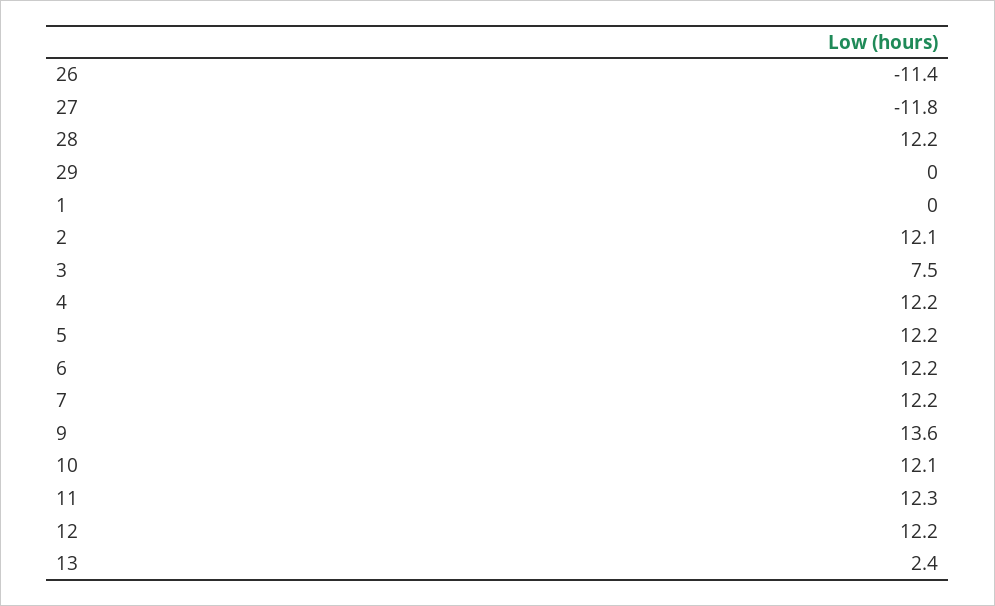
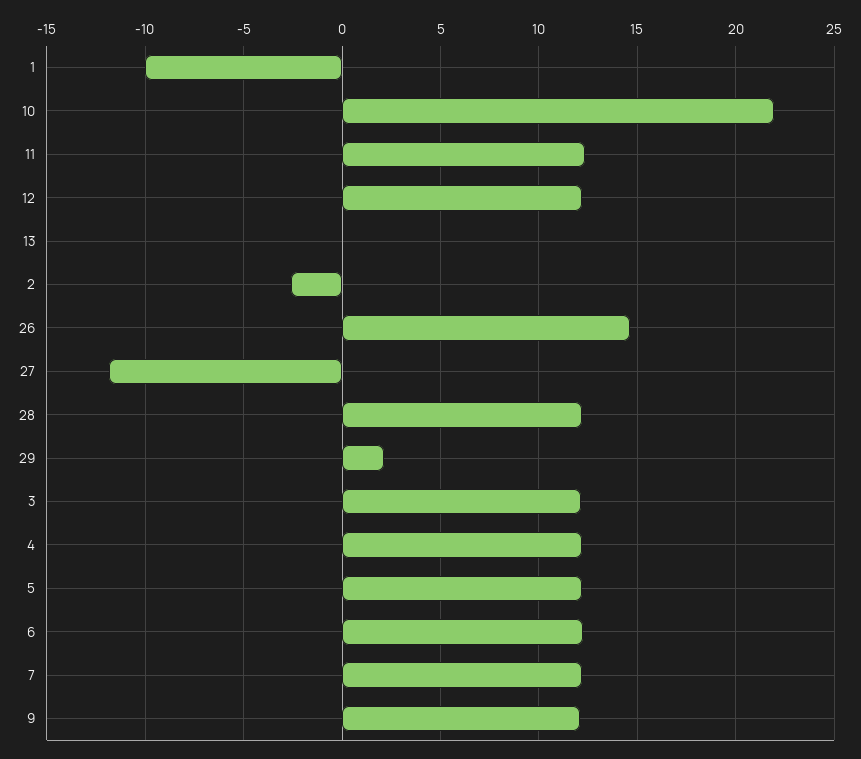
  {
-   "26": -11.4,
+   "26": 14.5,
    "27": -11.8,
    "28": 12.2,
-   "29": 0,
+   "29": 2,
-   "1": 0,
+   "1": -10,
-   "2": 12.1,
+   "2": -2.5,
-   "3": 7.5,
+   "3": 12,
    "4": 12.2,
    "5": 12.2,
    "6": 12.2,
    "7": 12.2,
-   "9": 13.6,
+   "9": 12,
-   "10": 12.1,
+   "10": 22,
    "11": 12.3,
    "12": 12.2,
-   "13": 2.4
+   "13": 0
  }

